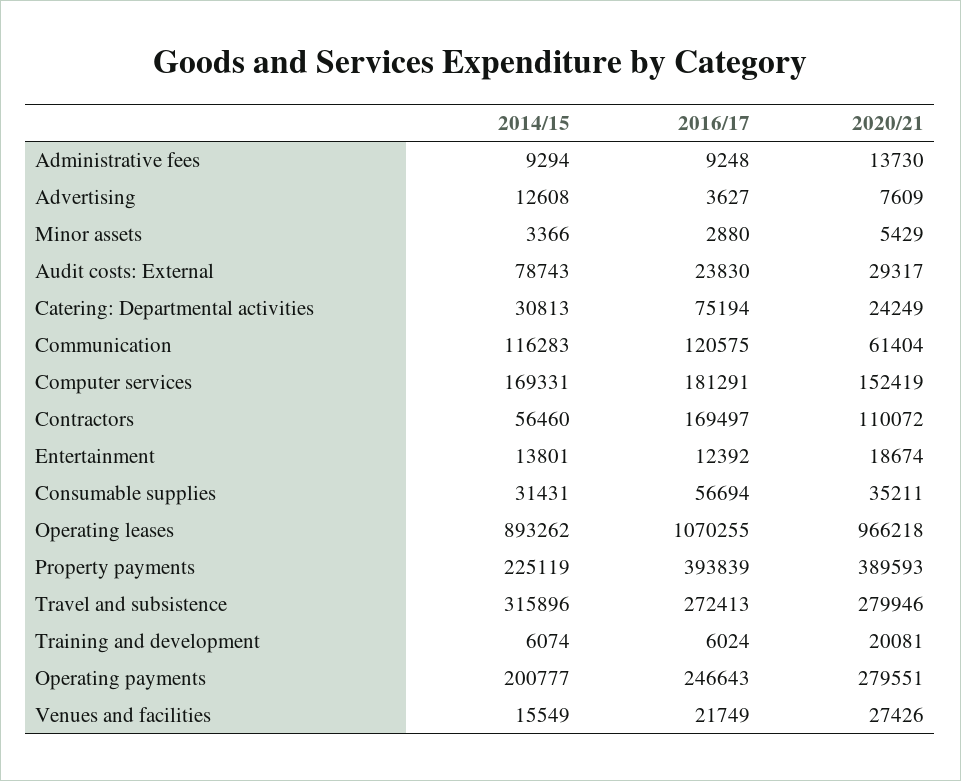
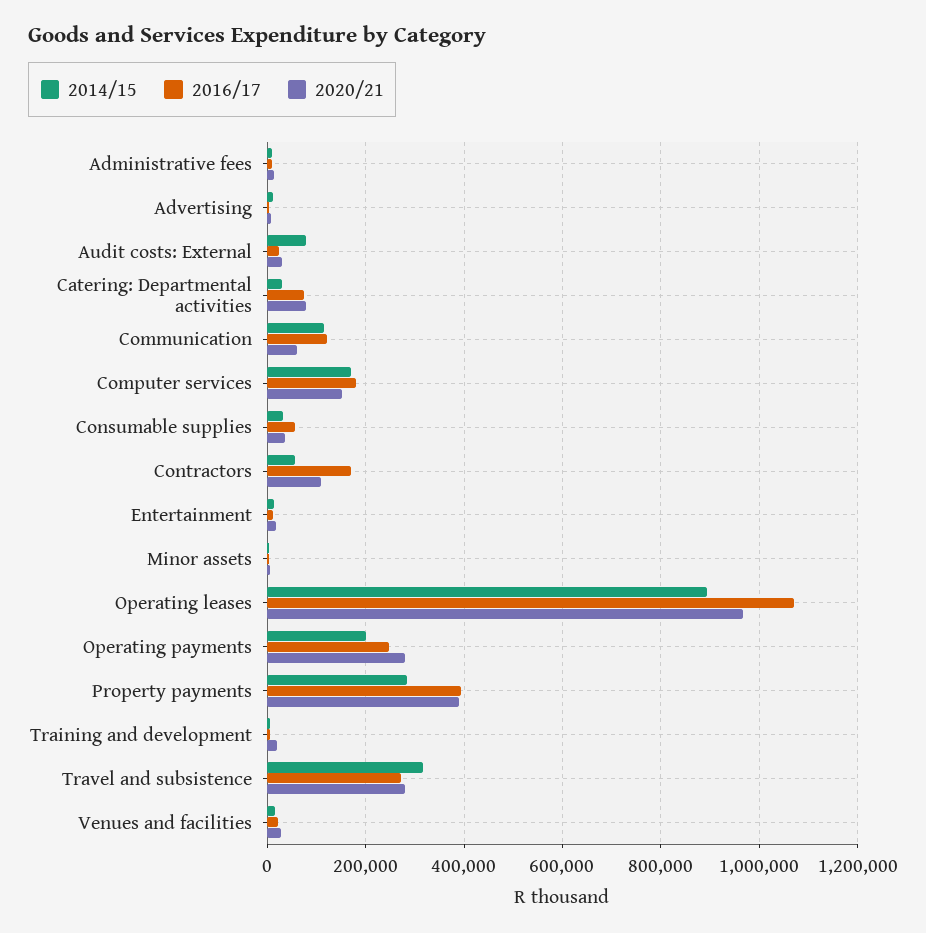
  {
    "2014/15": {
      "Administrative fees": 9294,
      "Advertising": 12608,
      "Minor assets": 3366,
      "Audit costs: External": 78743,
      "Catering: Departmental activities": 30813,
      "Communication": 116283,
      "Computer services": 169331,
      "Contractors": 56460,
      "Entertainment": 13801,
      "Consumable supplies": 31431,
      "Operating leases": 893262,
-     "Property payments": 225119,
+     "Property payments": 280000,
      "Travel and subsistence": 315896,
      "Training and development": 6074,
      "Operating payments": 200777,
      "Venues and facilities": 15549
    },
    "2016/17": {
      "Administrative fees": 9248,
      "Advertising": 3627,
      "Minor assets": 2880,
      "Audit costs: External": 23830,
      "Catering: Departmental activities": 75194,
      "Communication": 120575,
      "Computer services": 181291,
      "Contractors": 169497,
      "Entertainment": 12392,
      "Consumable supplies": 56694,
      "Operating leases": 1070255,
      "Property payments": 393839,
      "Travel and subsistence": 272413,
      "Training and development": 6024,
      "Operating payments": 246643,
      "Venues and facilities": 21749
    },
    "2020/21": {
      "Administrative fees": 13730,
      "Advertising": 7609,
      "Minor assets": 5429,
      "Audit costs: External": 29317,
-     "Catering: Departmental activities": 24249,
+     "Catering: Departmental activities": 80000,
      "Communication": 61404,
      "Computer services": 152419,
      "Contractors": 110072,
      "Entertainment": 18674,
      "Consumable supplies": 35211,
      "Operating leases": 966218,
      "Property payments": 389593,
      "Travel and subsistence": 279946,
      "Training and development": 20081,
      "Operating payments": 279551,
      "Venues and facilities": 27426
    }
  }

